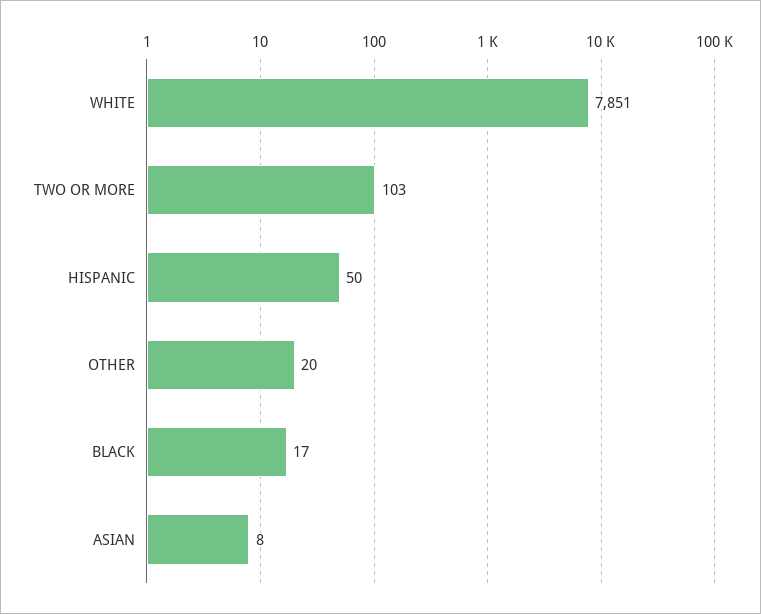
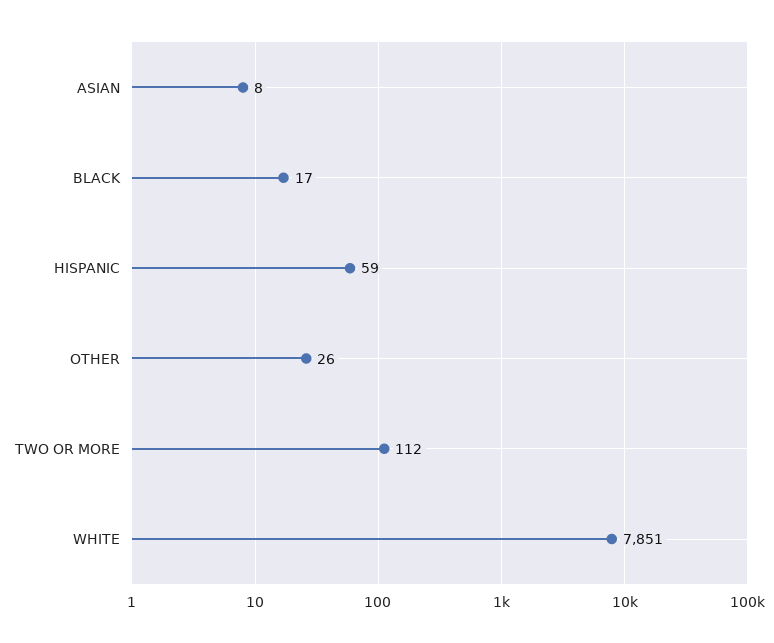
  {
    "WHITE": 7851,
-   "TWO OR MORE": 103,
+   "TWO OR MORE": 112,
-   "HISPANIC": 50,
+   "HISPANIC": 59,
-   "OTHER": 20,
+   "OTHER": 26,
    "BLACK": 17,
    "ASIAN": 8
  }

